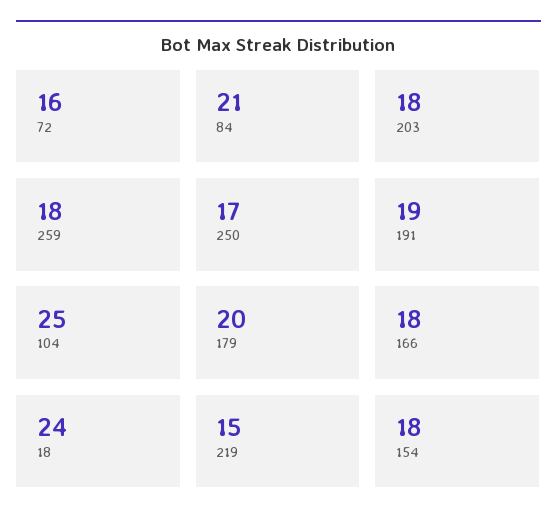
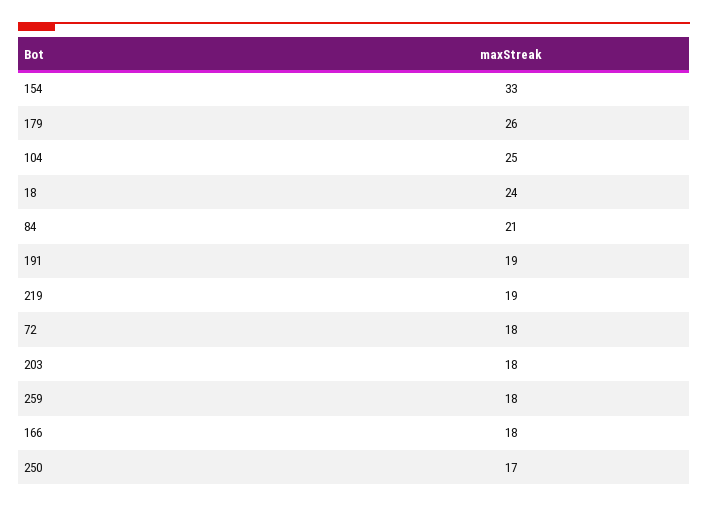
  {
-   "72": 16,
+   "72": 18,
    "84": 21,
    "203": 18,
    "259": 18,
    "250": 17,
    "191": 19,
    "104": 25,
-   "179": 20,
+   "179": 26,
    "166": 18,
    "18": 24,
-   "219": 15,
+   "219": 19,
-   "154": 18
+   "154": 33
  }

